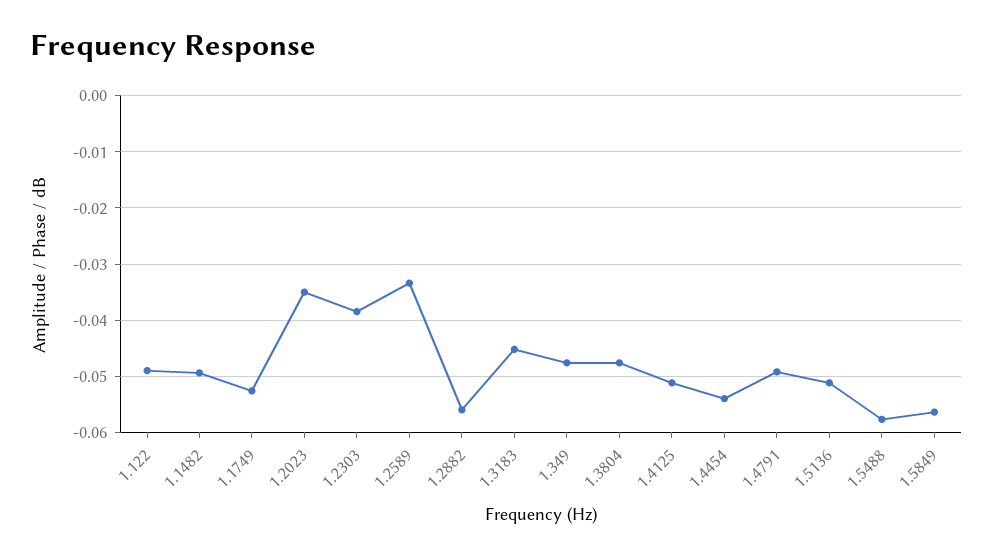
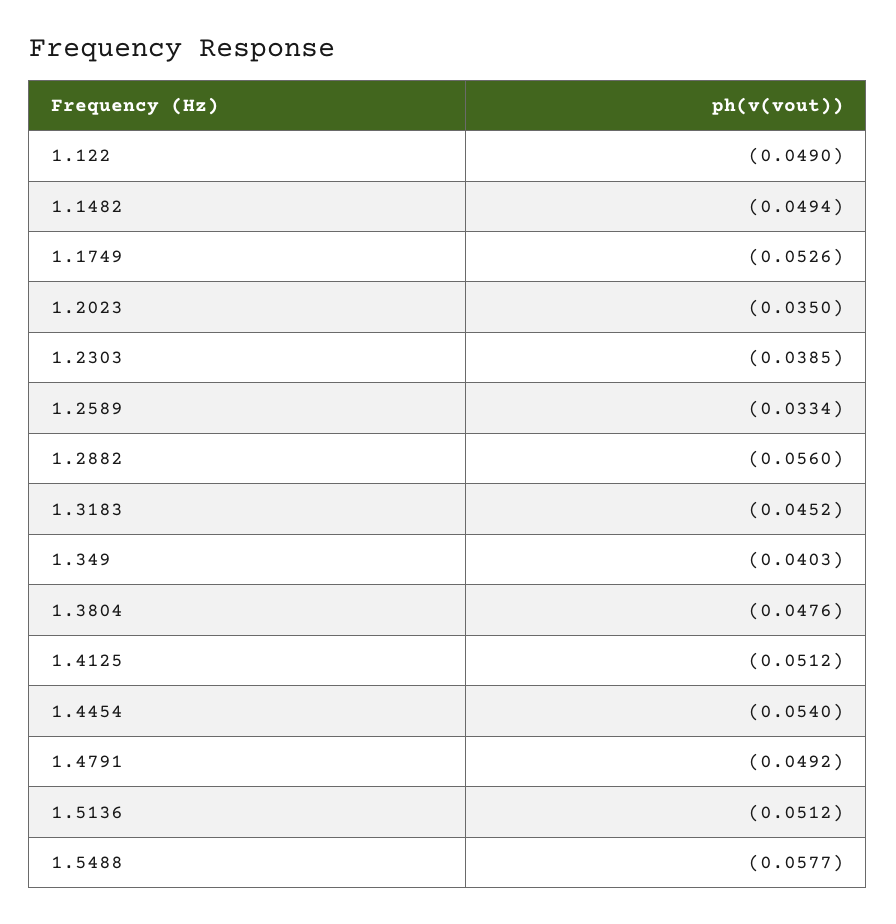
  {
    "1.122": -0.049,
    "1.1482": -0.0494,
    "1.1749": -0.0526,
    "1.2023": -0.035,
    "1.2303": -0.0385,
    "1.2589": -0.0334,
    "1.2882": -0.056,
    "1.3183": -0.0452,
-   "1.349": -0.048,
+   "1.349": -0.0403,
    "1.3804": -0.0476,
    "1.4125": -0.0512,
    "1.4454": -0.054,
    "1.4791": -0.0492,
    "1.5136": -0.0512,
-   "1.5488": -0.0577,
+   "1.5488": -0.0577
-   "1.5849": -0.056
  }

